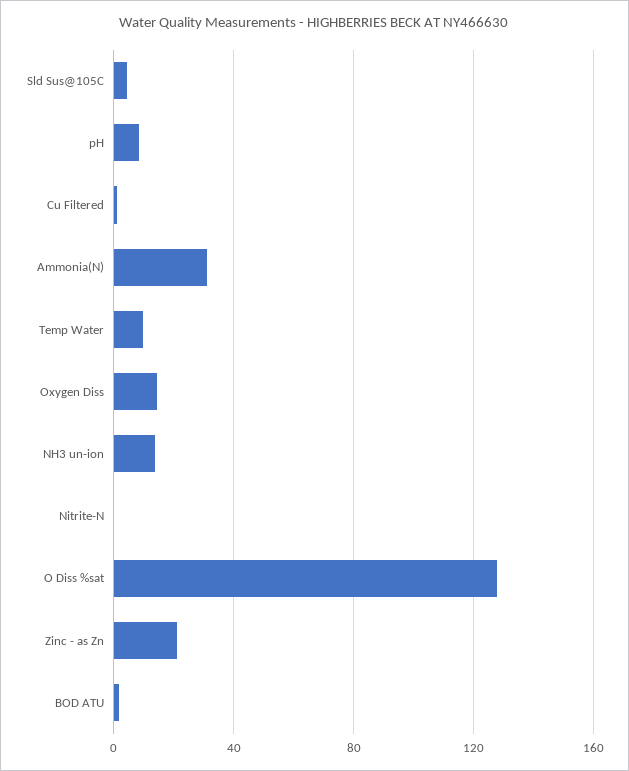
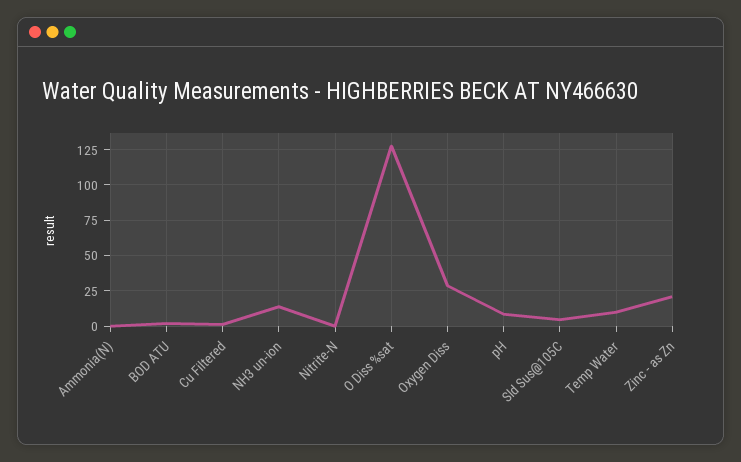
  {
    "Sld Sus@105C": 5,
    "pH": 10,
    "Cu Filtered": 0,
-   "Ammonia(N)": 30,
+   "Ammonia(N)": 0,
    "Temp Water": 10,
-   "Oxygen Diss": 15,
+   "Oxygen Diss": 30,
    "NH3 un-ion": 15,
    "Nitrite-N": 0,
    "O Diss %sat": 130,
    "Zinc - as Zn": 20,
    "BOD ATU": 0
  }

